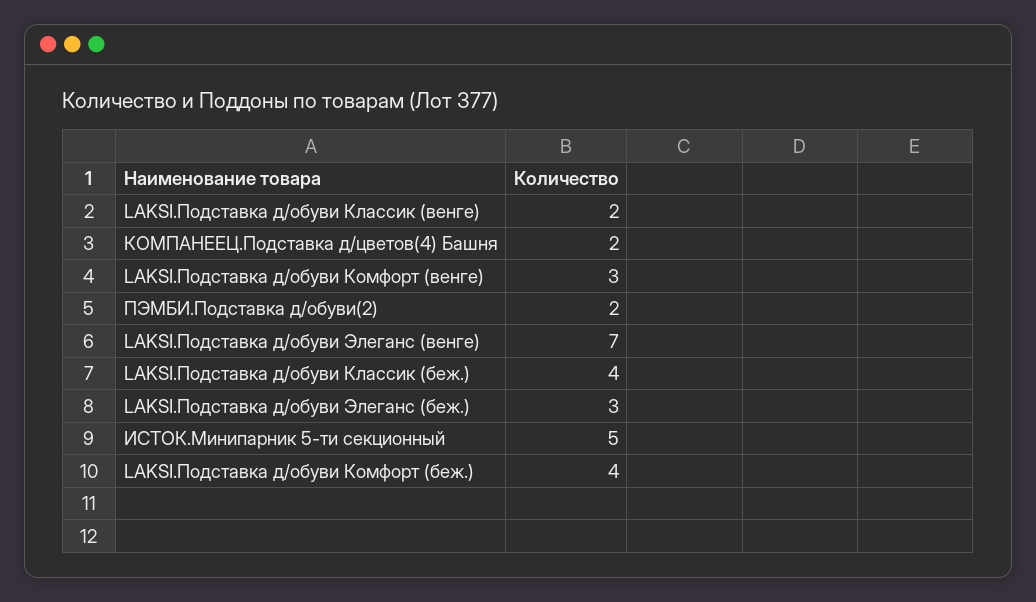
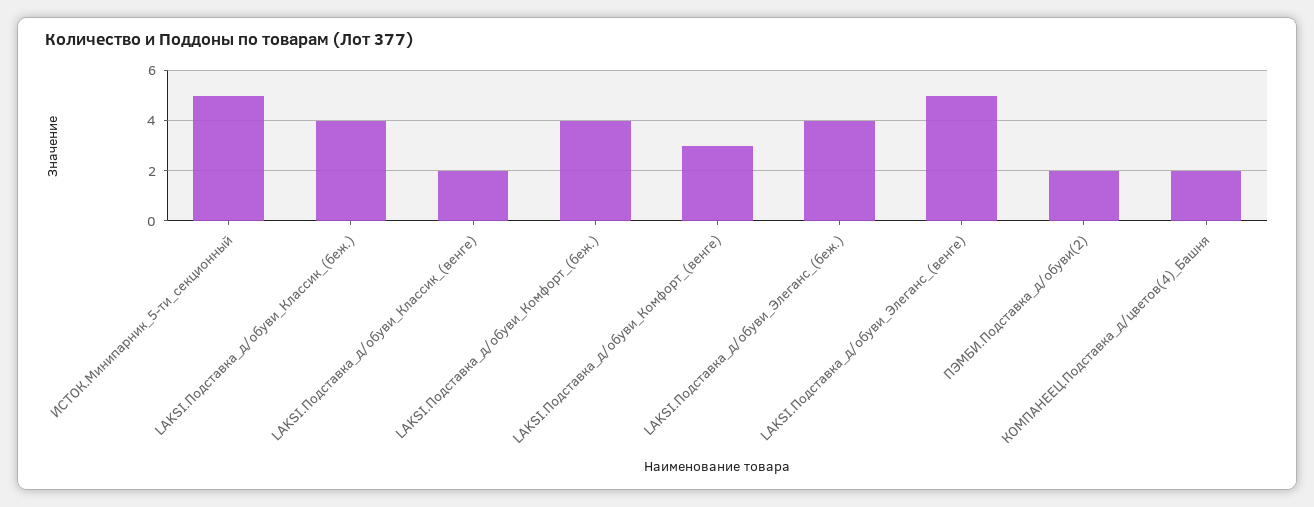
  {
    "LAKSI.Подставка д/обуви Классик (венге)": 2,
    "КОМПАНЕЕЦ.Подставка д/цветов(4) Башня": 2,
    "LAKSI.Подставка д/обуви Комфорт (венге)": 3,
    "ПЭМБИ.Подставка д/обуви(2)": 2,
-   "LAKSI.Подставка д/обуви Элеганс (венге)": 7,
+   "LAKSI.Подставка д/обуви Элеганс (венге)": 5,
    "LAKSI.Подставка д/обуви Классик (беж.)": 4,
-   "LAKSI.Подставка д/обуви Элеганс (беж.)": 3,
+   "LAKSI.Подставка д/обуви Элеганс (беж.)": 4,
    "ИСТОК.Минипарник 5-ти секционный": 5,
    "LAKSI.Подставка д/обуви Комфорт (беж.)": 4
  }

